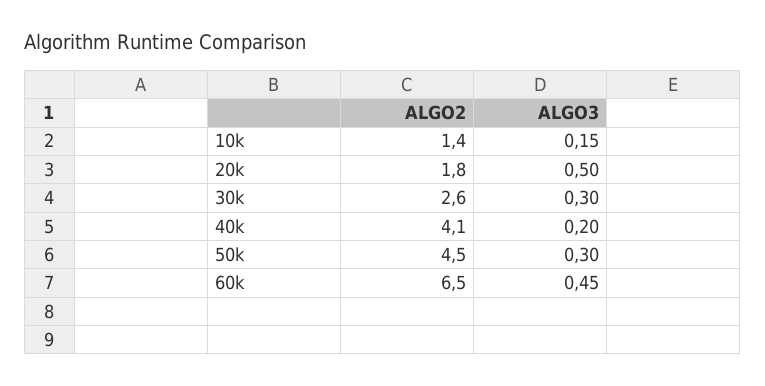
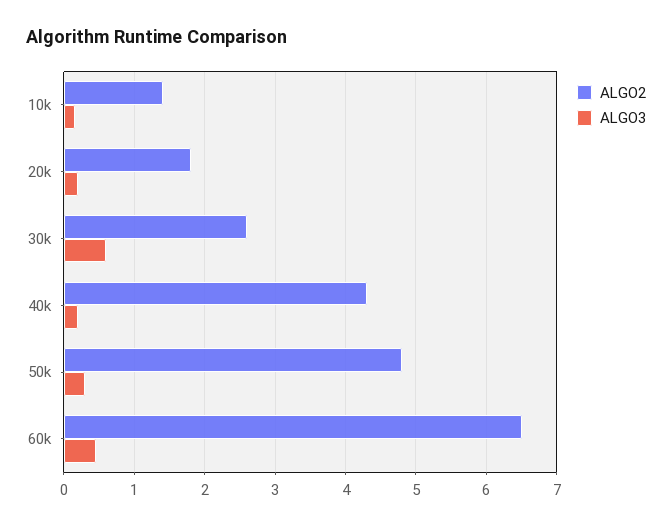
  {
    "ALGO2": {
      "10k": 1.4,
      "20k": 1.8,
      "30k": 2.6,
-     "40k": 4.1,
+     "40k": 4.3,
-     "50k": 4.5,
+     "50k": 4.8,
      "60k": 6.5
    },
    "ALGO3": {
      "10k": 0.15,
-     "20k": 0.5,
+     "20k": 0.2,
-     "30k": 0.3,
+     "30k": 0.6,
      "40k": 0.2,
      "50k": 0.3,
      "60k": 0.45
    }
  }

